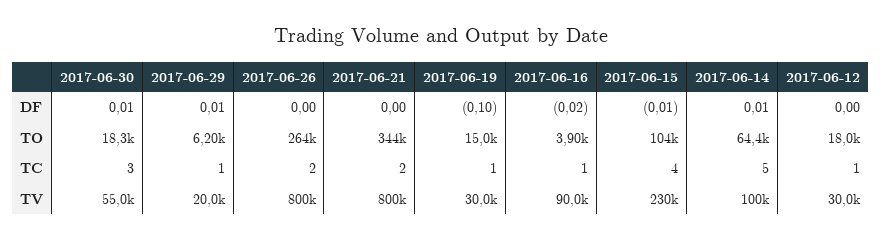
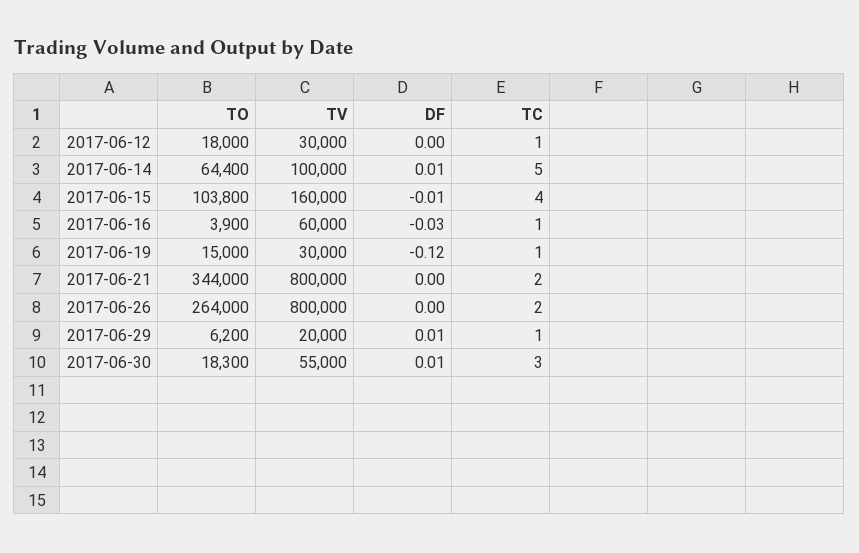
  {
    "2017-06-30": {
      "DF": 0.01,
      "TO": 18300,
      "TC": 3,
      "TV": 55000
    },
    "2017-06-29": {
      "DF": 0.01,
      "TO": 6200,
      "TC": 1,
      "TV": 20000
    },
    "2017-06-26": {
      "DF": 0,
      "TO": 264000,
      "TC": 2,
      "TV": 800000
    },
    "2017-06-21": {
      "DF": 0,
      "TO": 344000,
      "TC": 2,
      "TV": 800000
    },
    "2017-06-19": {
-     "DF": -0.1,
+     "DF": -0.12,
      "TO": 15000,
      "TC": 1,
      "TV": 30000
    },
    "2017-06-16": {
-     "DF": -0.02,
+     "DF": -0.03,
      "TO": 3900,
      "TC": 1,
-     "TV": 90000
+     "TV": 60000
    },
    "2017-06-15": {
      "DF": -0.01,
      "TO": 103800,
      "TC": 4,
-     "TV": 230000
+     "TV": 160000
    },
    "2017-06-14": {
      "DF": 0.01,
      "TO": 64400,
      "TC": 5,
      "TV": 100000
    },
    "2017-06-12": {
      "DF": 0,
      "TO": 18000,
      "TC": 1,
      "TV": 30000
    }
  }

